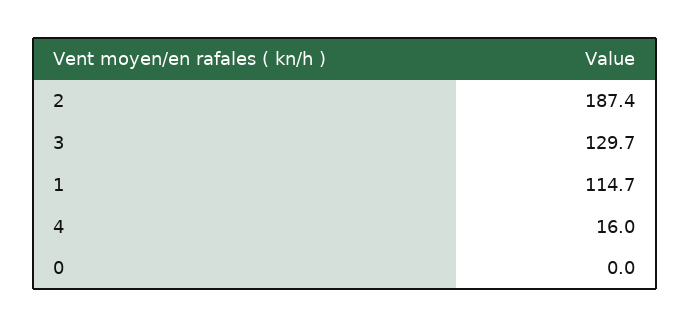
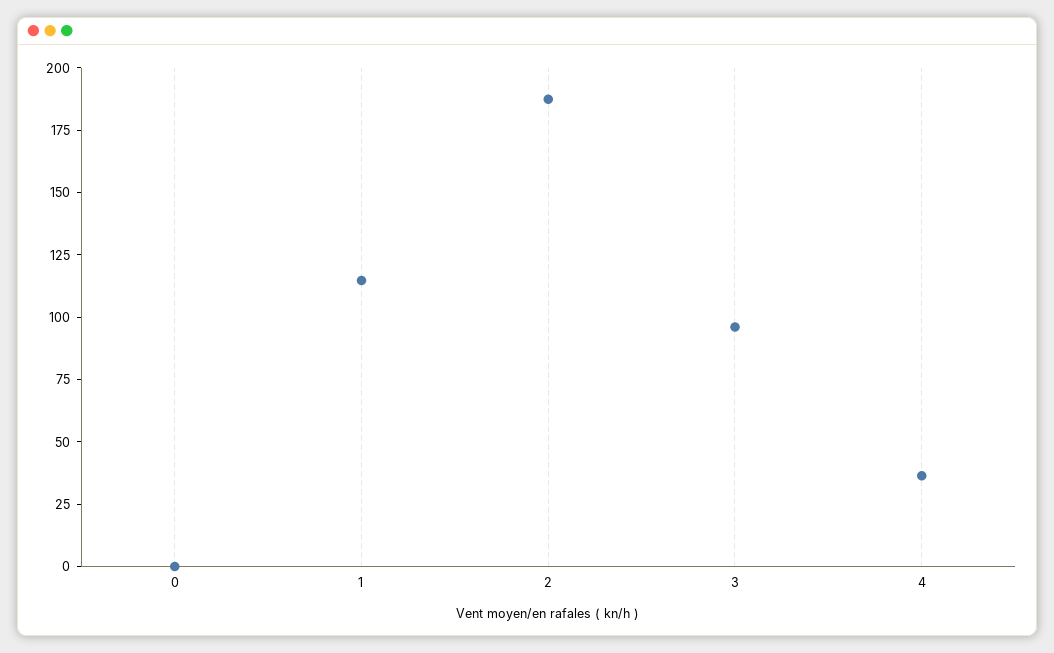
  {
    "2": 187.4,
-   "3": 129.7,
+   "3": 95,
    "1": 114.7,
-   "4": 16,
+   "4": 35,
    "0": 0
  }

